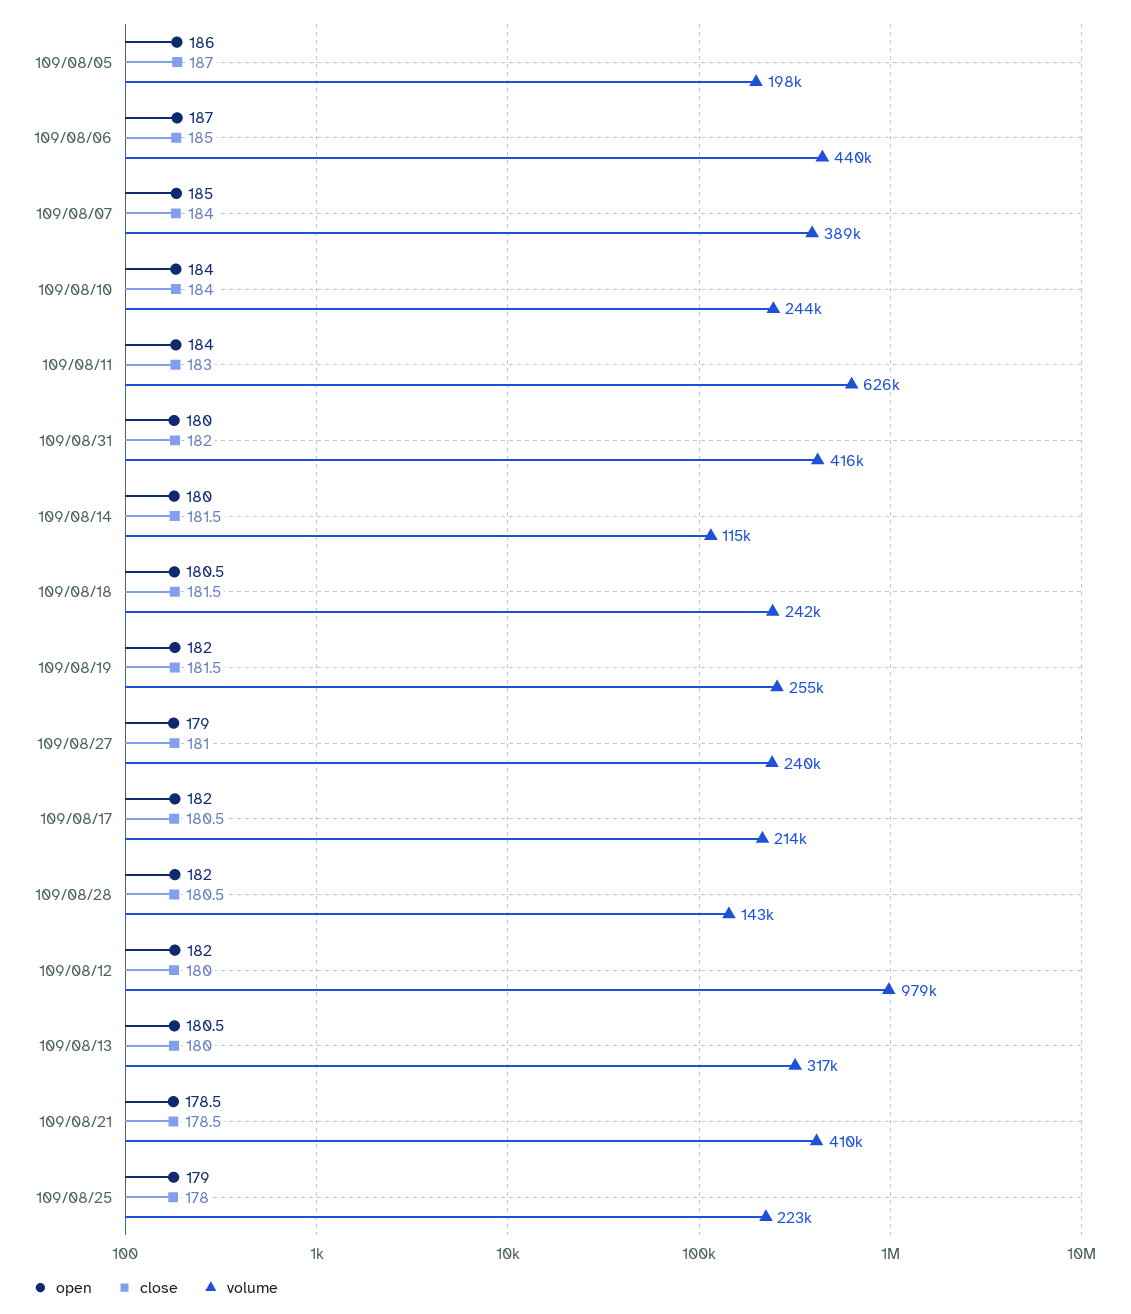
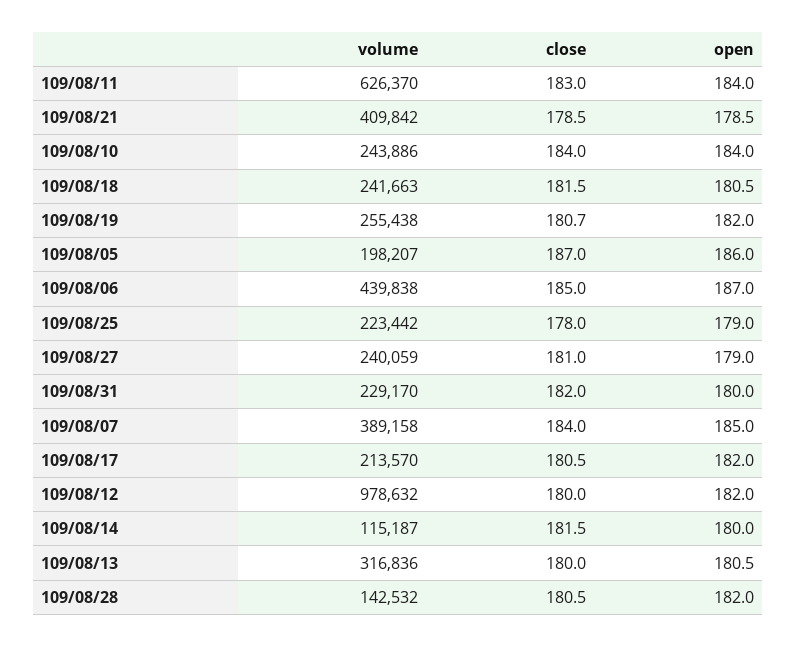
  {
    "open": {
      "109/08/05": 186,
      "109/08/06": 187,
      "109/08/07": 185,
      "109/08/10": 184,
      "109/08/11": 184,
      "109/08/31": 180,
      "109/08/14": 180,
      "109/08/18": 180.5,
      "109/08/19": 182,
      "109/08/27": 179,
      "109/08/17": 182,
      "109/08/28": 182,
      "109/08/12": 182,
      "109/08/13": 180.5,
      "109/08/21": 178.5,
      "109/08/25": 179
    },
    "close": {
      "109/08/05": 187,
      "109/08/06": 185,
      "109/08/07": 184,
      "109/08/10": 184,
      "109/08/11": 183,
      "109/08/31": 182,
      "109/08/14": 181.5,
      "109/08/18": 181.5,
-     "109/08/19": 181.5,
+     "109/08/19": 180.7,
      "109/08/27": 181,
      "109/08/17": 180.5,
      "109/08/28": 180.5,
      "109/08/12": 180,
      "109/08/13": 180,
      "109/08/21": 178.5,
      "109/08/25": 178
    },
    "volume": {
      "109/08/05": 198207,
      "109/08/06": 439838,
      "109/08/07": 389158,
      "109/08/10": 243886,
      "109/08/11": 626370,
-     "109/08/31": 416000,
+     "109/08/31": 229170,
      "109/08/14": 115187,
      "109/08/18": 241663,
      "109/08/19": 255438,
      "109/08/27": 240059,
      "109/08/17": 213570,
      "109/08/28": 142532,
      "109/08/12": 978632,
      "109/08/13": 316836,
      "109/08/21": 409842,
      "109/08/25": 223442
    }
  }

